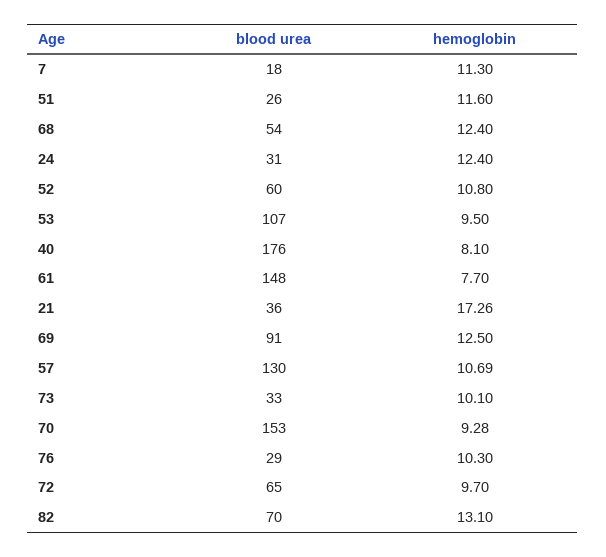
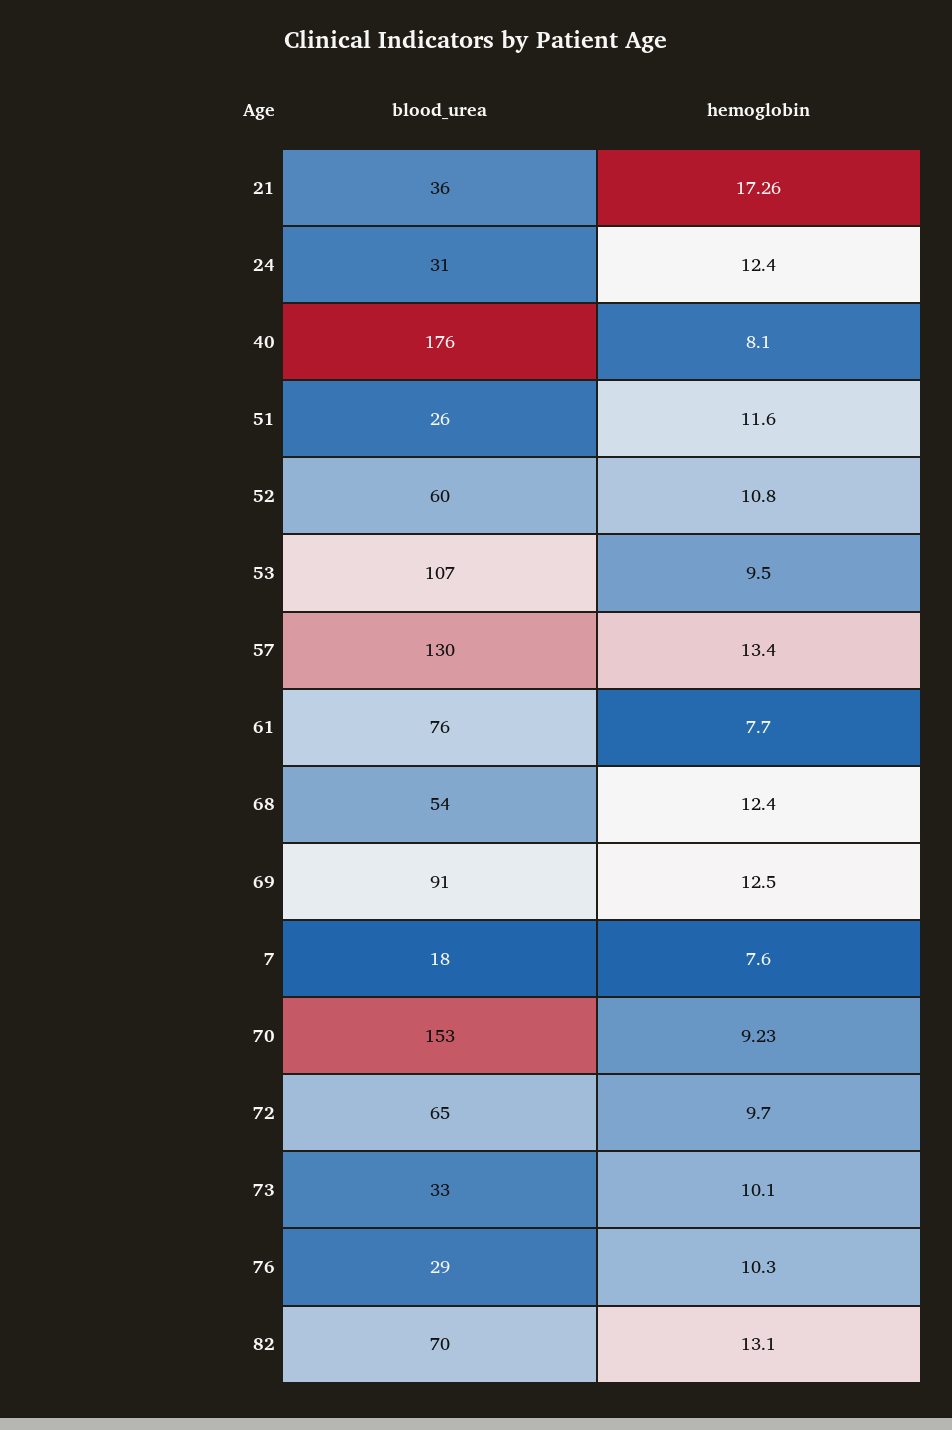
  {
    "blood urea": {
      "7": 18,
      "51": 26,
      "68": 54,
      "24": 31,
      "52": 60,
      "53": 107,
      "40": 176,
-     "61": 148,
+     "61": 76,
      "21": 36,
      "69": 91,
      "57": 130,
      "73": 33,
      "70": 153,
      "76": 29,
      "72": 65,
      "82": 70
    },
    "hemoglobin": {
-     "7": 11.3,
+     "7": 7.6,
      "51": 11.6,
      "68": 12.4,
      "24": 12.4,
      "52": 10.8,
      "53": 9.5,
      "40": 8.1,
      "61": 7.7,
      "21": 17.26,
      "69": 12.5,
-     "57": 10.69,
+     "57": 13.4,
      "73": 10.1,
-     "70": 9.28,
+     "70": 9.23,
      "76": 10.3,
      "72": 9.7,
      "82": 13.1
    }
  }

